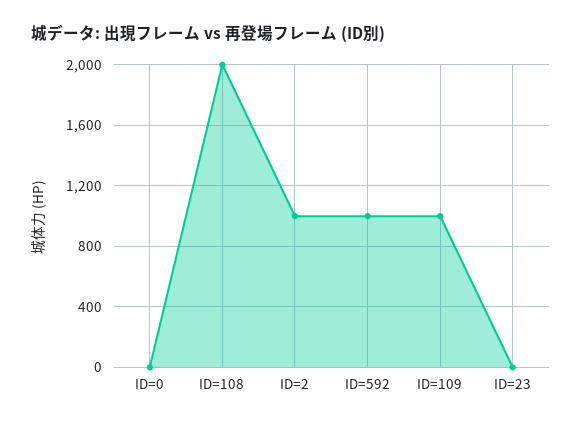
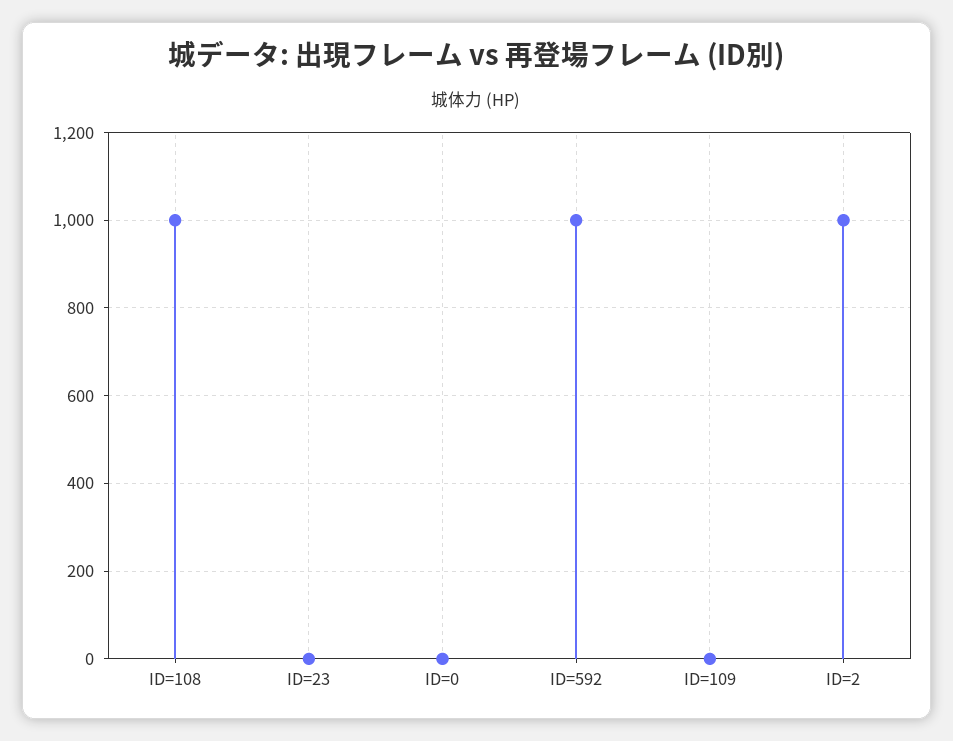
  {
    "ID=0": 0,
-   "ID=108": 2000,
+   "ID=108": 1000,
    "ID=2": 1000,
    "ID=592": 1000,
-   "ID=109": 1000,
+   "ID=109": 0,
    "ID=23": 0
  }

